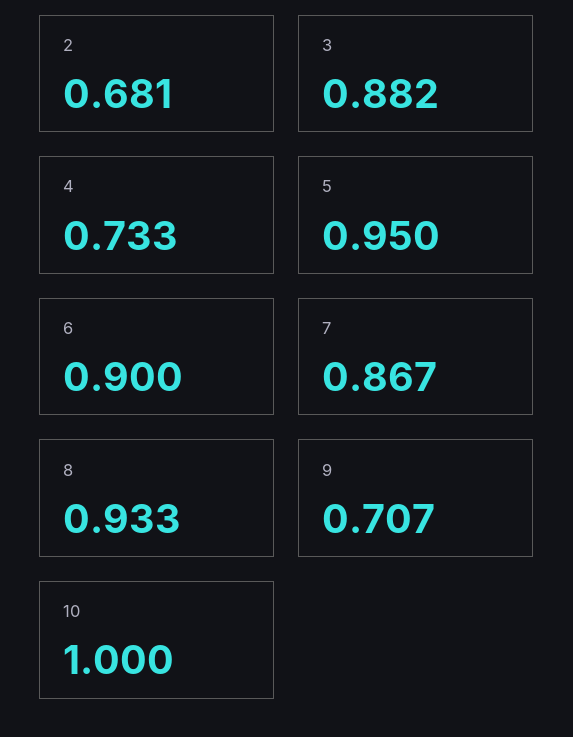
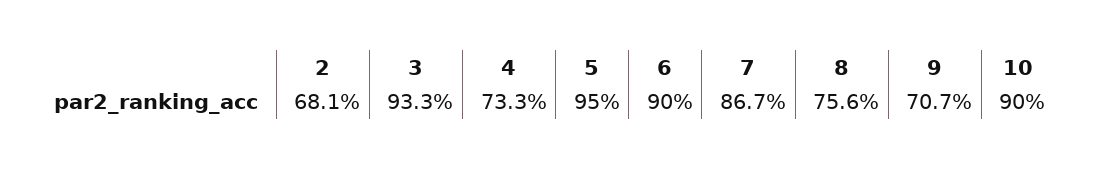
  {
    "2": 0.681,
-   "3": 0.882,
+   "3": 0.933,
    "4": 0.733,
    "5": 0.95,
    "6": 0.9,
    "7": 0.867,
-   "8": 0.933,
+   "8": 0.756,
    "9": 0.707,
-   "10": 1
+   "10": 0.9
  }

